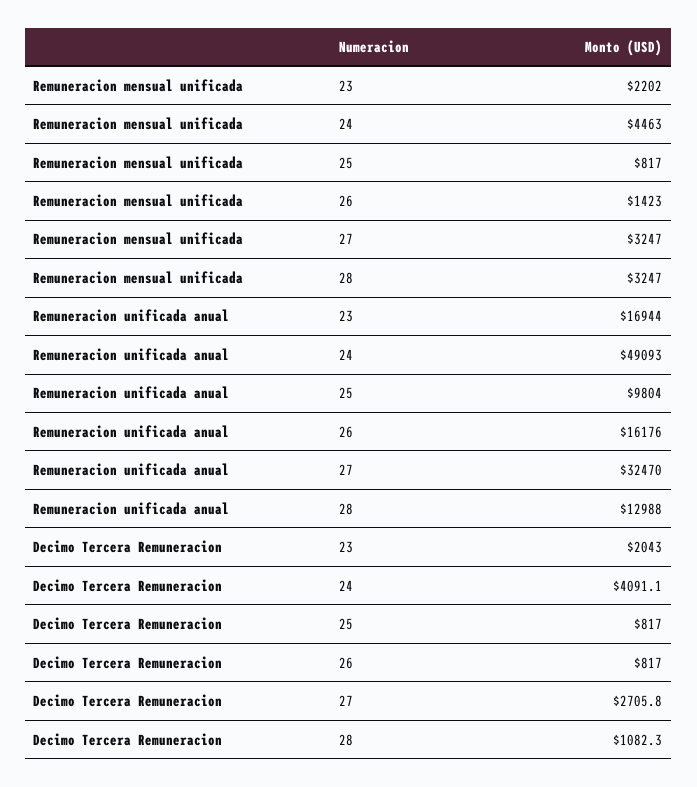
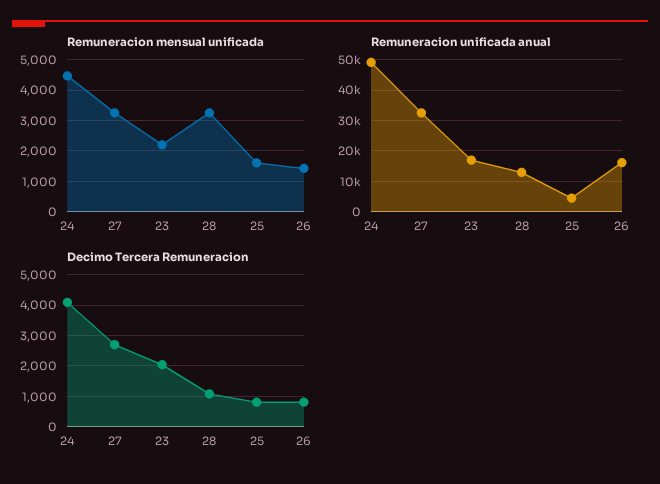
  {
    "Remuneracion mensual unificada": {
      "23": 2202,
      "24": 4463,
-     "25": 817,
+     "25": 1600,
      "26": 1423,
      "27": 3247,
      "28": 3247
    },
    "Remuneracion unificada anual": {
      "23": 16944,
      "24": 49093,
-     "25": 9804,
+     "25": 4000,
      "26": 16176,
      "27": 32470,
      "28": 12988
    },
    "Decimo Tercera Remuneracion": {
      "23": 2043,
      "24": 4091.1,
      "25": 817,
      "26": 817,
      "27": 2705.8,
      "28": 1082.3
    }
  }

